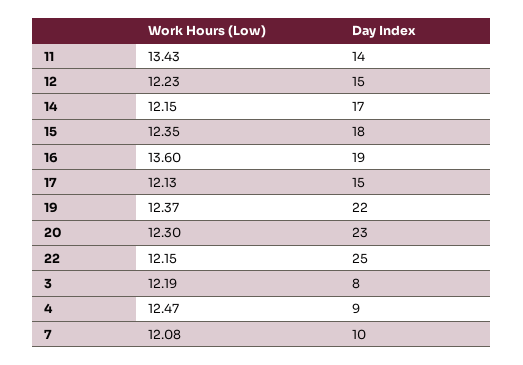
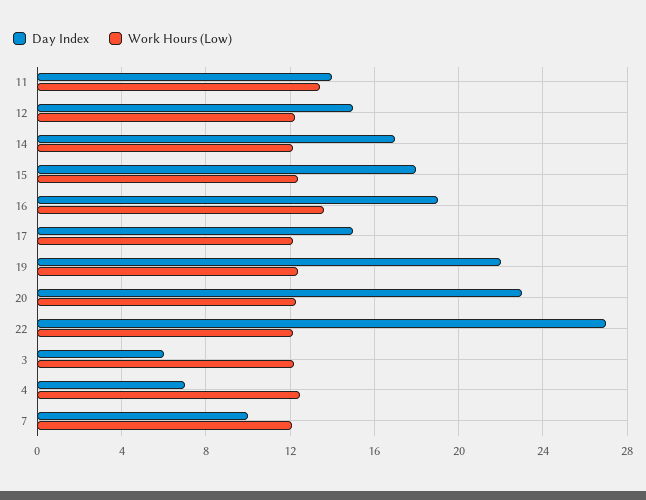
  {
    "Work Hours (Low)": {
      "11": 13.43,
      "12": 12.23,
      "14": 12.15,
      "15": 12.35,
      "16": 13.6,
      "17": 12.13,
      "19": 12.37,
      "20": 12.3,
      "22": 12.15,
      "3": 12.19,
      "4": 12.47,
      "7": 12.08
    },
    "Day Index": {
      "11": 14,
      "12": 15,
      "14": 17,
      "15": 18,
      "16": 19,
      "17": 15,
      "19": 22,
      "20": 23,
-     "22": 25,
+     "22": 27,
-     "3": 8,
+     "3": 6,
-     "4": 9,
+     "4": 7,
      "7": 10
    }
  }

